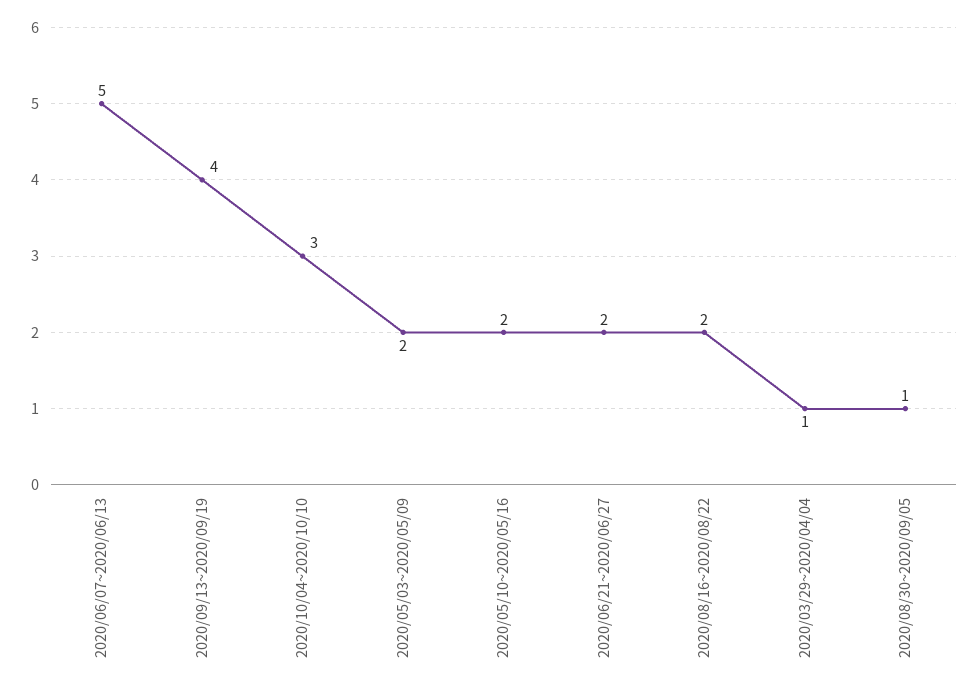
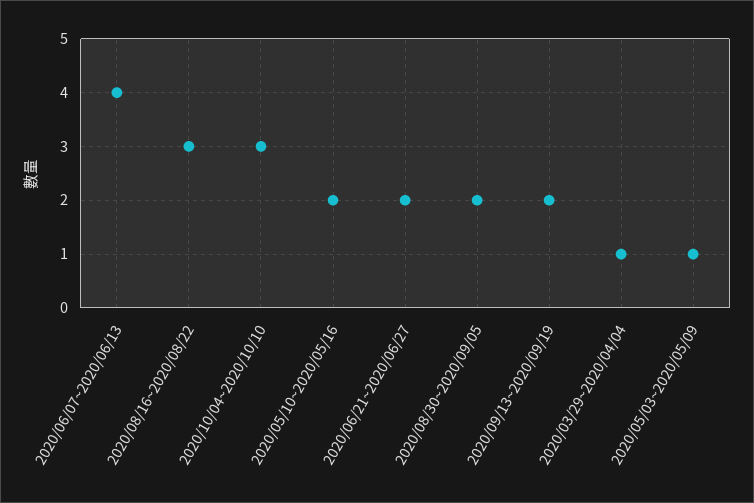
  {
-   "2020/06/07~2020/06/13": 5,
+   "2020/06/07~2020/06/13": 4,
-   "2020/09/13~2020/09/19": 4,
+   "2020/09/13~2020/09/19": 2,
    "2020/10/04~2020/10/10": 3,
-   "2020/05/03~2020/05/09": 2,
+   "2020/05/03~2020/05/09": 1,
    "2020/05/10~2020/05/16": 2,
    "2020/06/21~2020/06/27": 2,
-   "2020/08/16~2020/08/22": 2,
+   "2020/08/16~2020/08/22": 3,
    "2020/03/29~2020/04/04": 1,
-   "2020/08/30~2020/09/05": 1
+   "2020/08/30~2020/09/05": 2
  }

